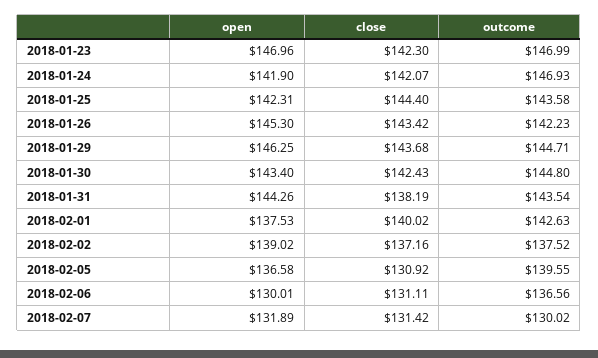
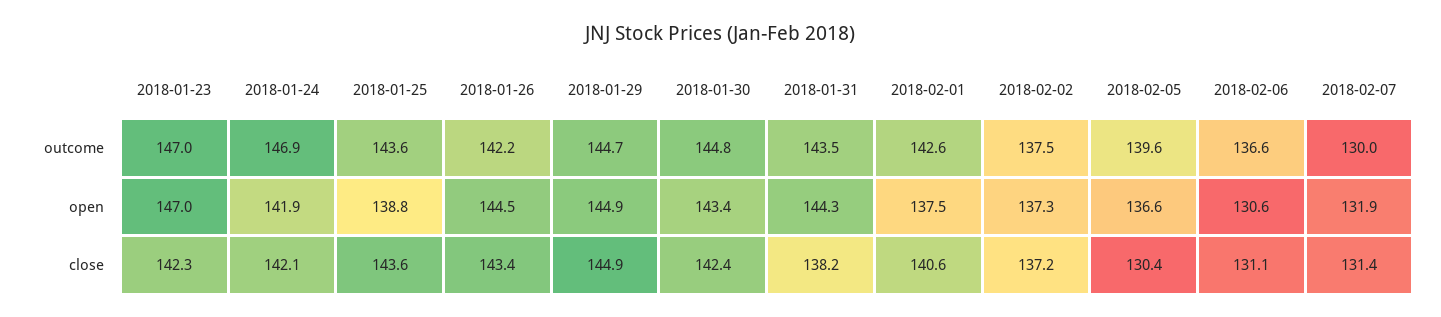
  {
    "open": {
      "2018-01-23": 146.96,
      "2018-01-24": 141.9,
-     "2018-01-25": 142.31,
+     "2018-01-25": 138.8,
-     "2018-01-26": 145.3,
+     "2018-01-26": 144.5,
-     "2018-01-29": 146.25,
+     "2018-01-29": 144.9,
      "2018-01-30": 143.4,
      "2018-01-31": 144.26,
      "2018-02-01": 137.53,
-     "2018-02-02": 139.02,
+     "2018-02-02": 137.3,
      "2018-02-05": 136.58,
-     "2018-02-06": 130.01,
+     "2018-02-06": 130.6,
      "2018-02-07": 131.89
    },
    "close": {
      "2018-01-23": 142.3,
      "2018-01-24": 142.07,
-     "2018-01-25": 144.4,
+     "2018-01-25": 143.6,
      "2018-01-26": 143.42,
-     "2018-01-29": 143.68,
+     "2018-01-29": 144.9,
      "2018-01-30": 142.43,
      "2018-01-31": 138.19,
-     "2018-02-01": 140.02,
+     "2018-02-01": 140.6,
      "2018-02-02": 137.16,
-     "2018-02-05": 130.92,
+     "2018-02-05": 130.4,
      "2018-02-06": 131.11,
      "2018-02-07": 131.42
    },
    "outcome": {
      "2018-01-23": 146.99,
      "2018-01-24": 146.93,
      "2018-01-25": 143.58,
      "2018-01-26": 142.23,
      "2018-01-29": 144.71,
      "2018-01-30": 144.8,
      "2018-01-31": 143.54,
      "2018-02-01": 142.63,
      "2018-02-02": 137.52,
      "2018-02-05": 139.55,
      "2018-02-06": 136.56,
      "2018-02-07": 130.02
    }
  }

